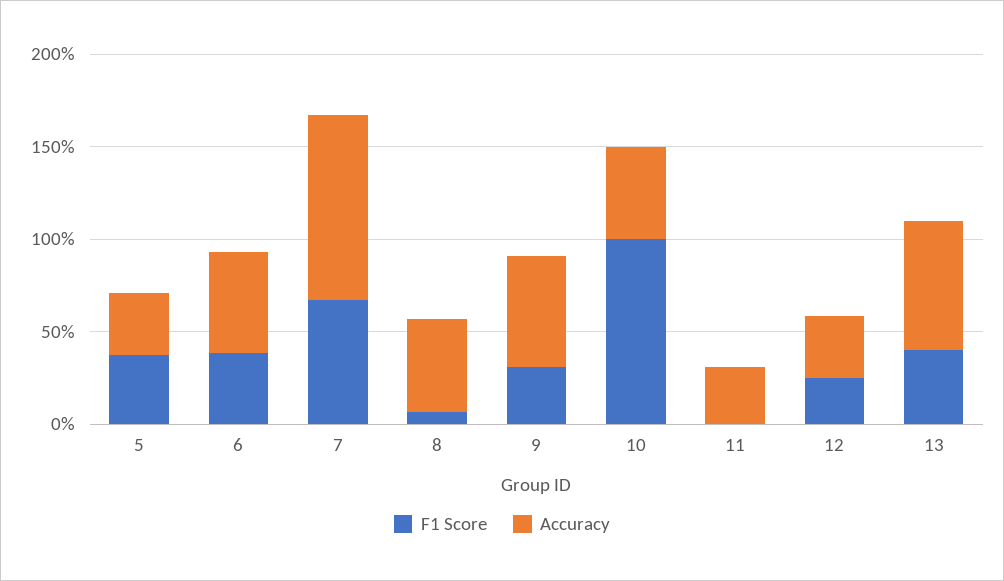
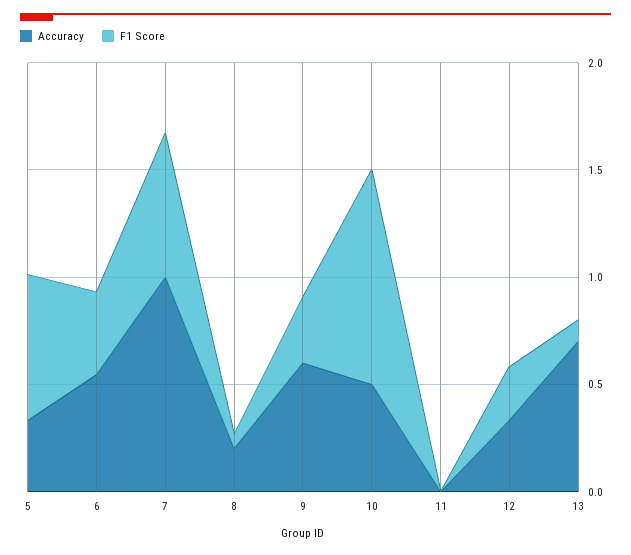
  {
    "F1 Score": {
-     "5": 0.4,
+     "5": 0.7,
      "6": 0.4,
      "7": 0.7,
      "8": 0.1,
      "9": 0.3,
      "10": 1,
      "11": 0,
      "12": 0.3,
-     "13": 0.4
+     "13": 0.1
    },
    "Accuracy": {
      "5": 0.3,
      "6": 0.5,
      "7": 1,
-     "8": 0.5,
+     "8": 0.2,
      "9": 0.6,
      "10": 0.5,
-     "11": 0.3,
+     "11": 0,
      "12": 0.3,
      "13": 0.7
    }
  }

